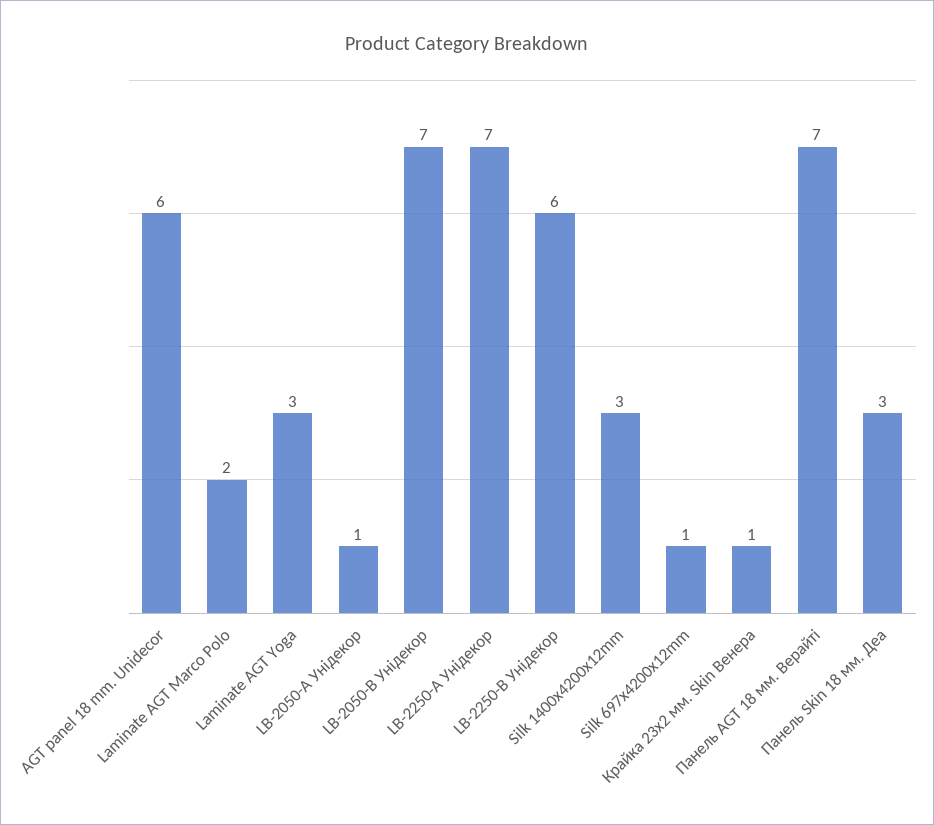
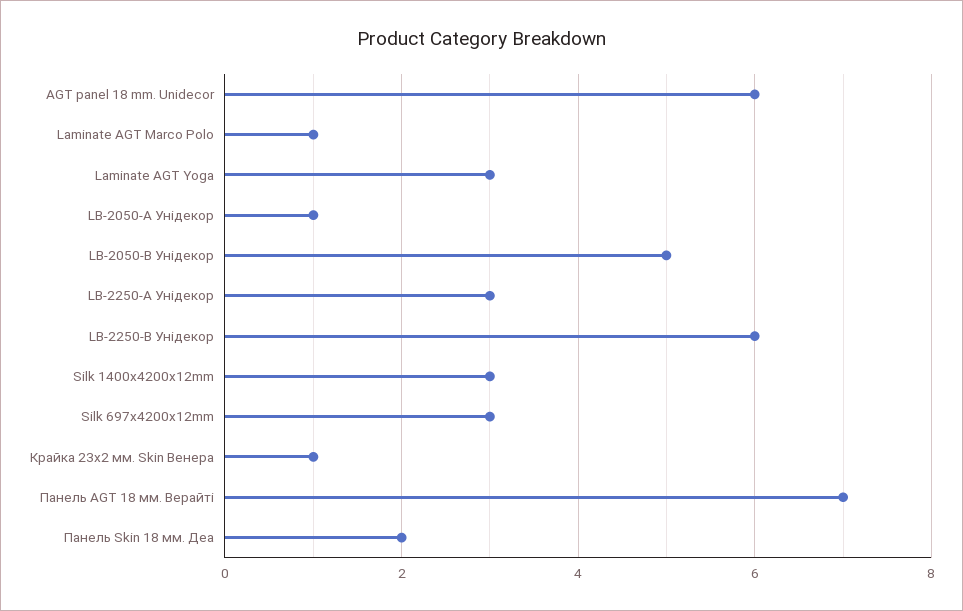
  {
    "AGT panel 18 mm. Unidecor": 6,
-   "Laminate AGT Marco Polo": 2,
+   "Laminate AGT Marco Polo": 1,
    "Laminate AGT Yoga": 3,
    "LB-2050-А Унідекор": 1,
-   "LB-2050-В Унідекор": 7,
+   "LB-2050-В Унідекор": 5,
-   "LB-2250-А Унідекор": 7,
+   "LB-2250-А Унідекор": 3,
    "LB-2250-В Унідекор": 6,
    "Silk 1400x4200x12mm": 3,
-   "Silk 697x4200x12mm": 1,
+   "Silk 697x4200x12mm": 3,
    "Крайка 23x2 мм. Skin Венера": 1,
    "Панель AGT 18 мм. Верайті": 7,
-   "Панель Skin 18 мм. Деа": 3
+   "Панель Skin 18 мм. Деа": 2
  }

